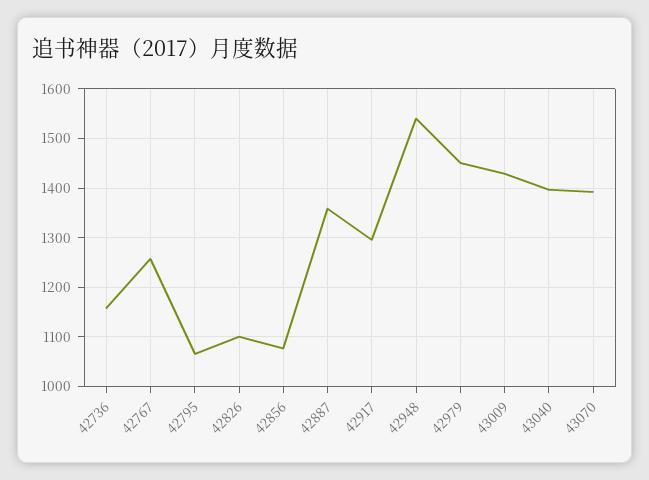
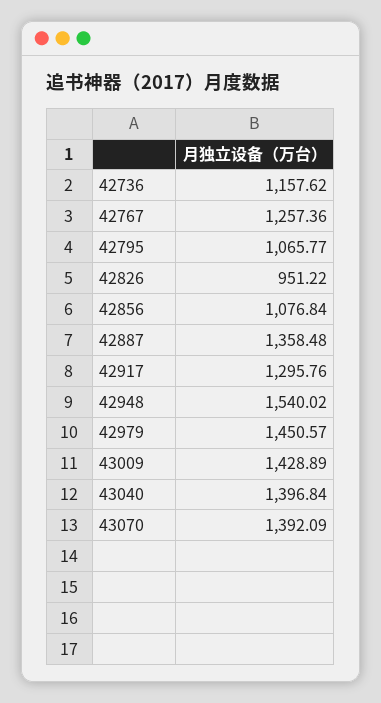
  {
    "42736": 1157.62,
    "42767": 1257.36,
    "42795": 1065.77,
-   "42826": 1100,
+   "42826": 951.22,
    "42856": 1076.84,
    "42887": 1358.48,
    "42917": 1295.76,
    "42948": 1540.02,
    "42979": 1450.57,
    "43009": 1428.89,
    "43040": 1396.84,
    "43070": 1392.09
  }

